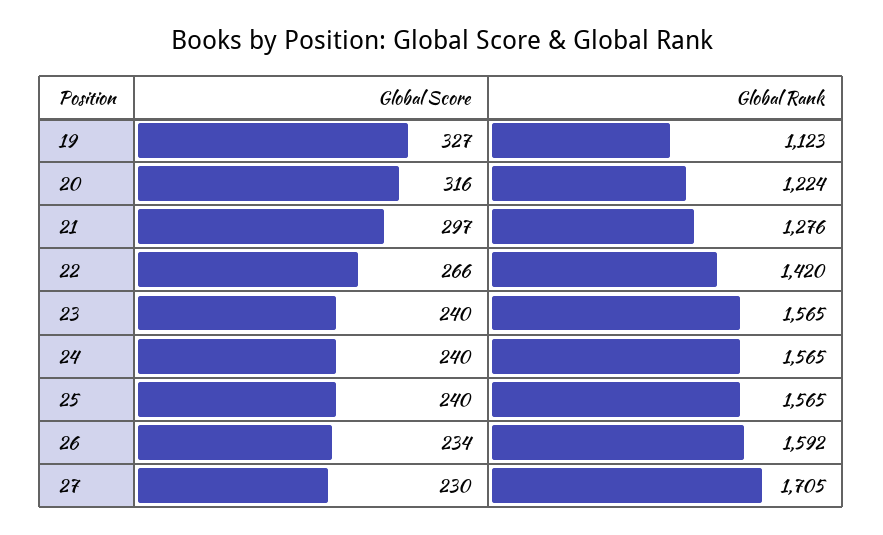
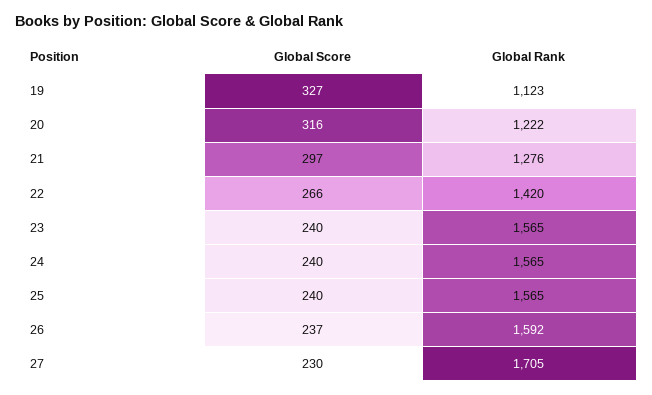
  {
    "Global Score": {
      "19": 327,
      "20": 316,
      "21": 297,
      "22": 266,
      "23": 240,
      "24": 240,
      "25": 240,
-     "26": 234,
+     "26": 237,
      "27": 230
    },
    "Global Rank": {
      "19": 1123,
-     "20": 1224,
+     "20": 1222,
      "21": 1276,
      "22": 1420,
      "23": 1565,
      "24": 1565,
      "25": 1565,
      "26": 1592,
      "27": 1705
    }
  }

